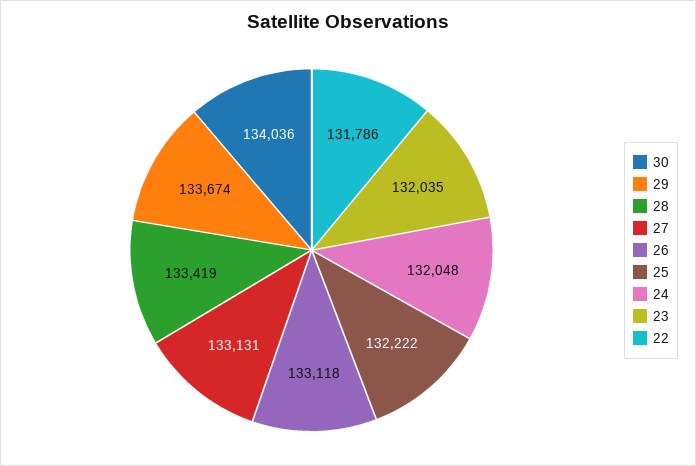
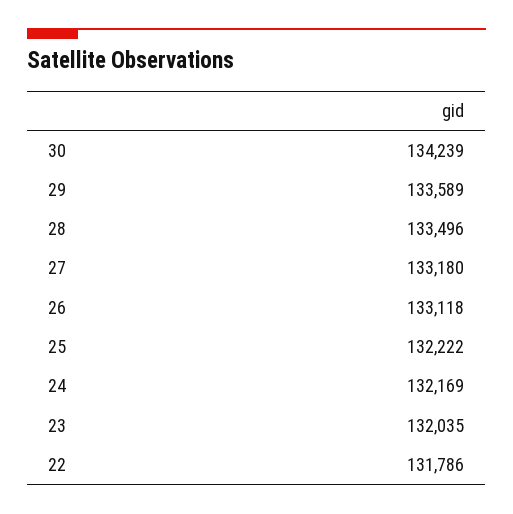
  {
-   "30": 134036,
+   "30": 134239,
-   "29": 133674,
+   "29": 133589,
-   "28": 133419,
+   "28": 133496,
-   "27": 133131,
+   "27": 133180,
    "26": 133118,
    "25": 132222,
-   "24": 132048,
+   "24": 132169,
    "23": 132035,
    "22": 131786
  }

